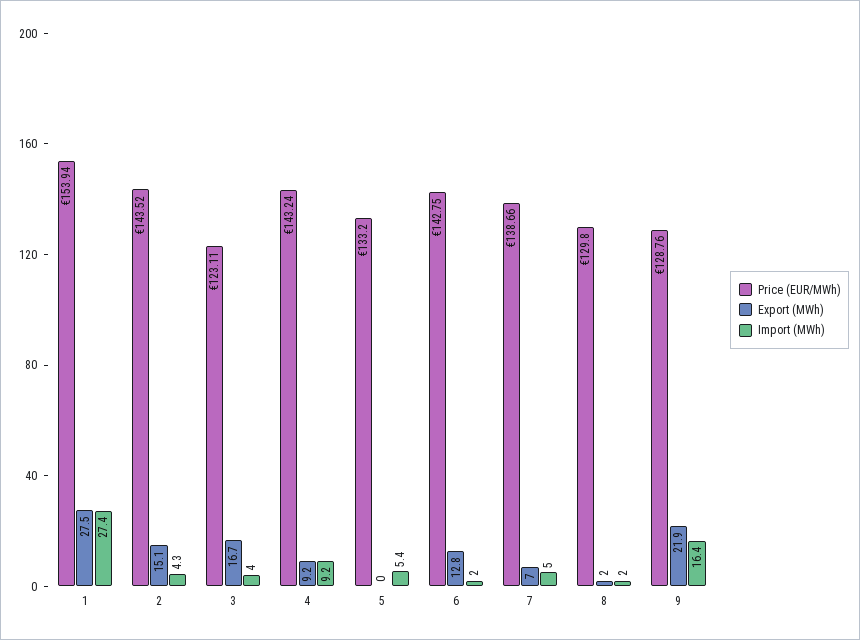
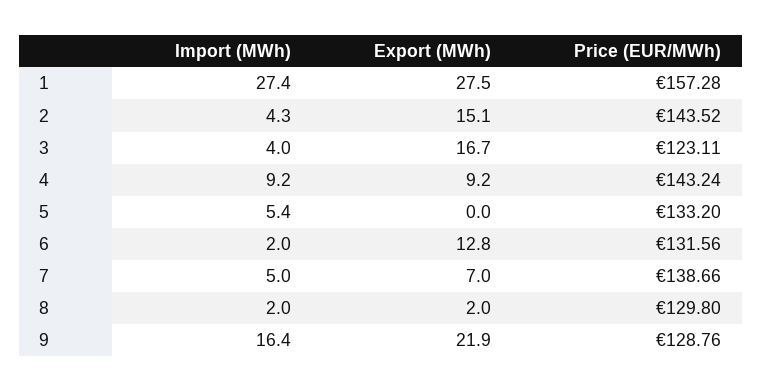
  {
    "Price (EUR/MWh)": {
-     "1": 153.94,
+     "1": 157.28,
      "2": 143.52,
      "3": 123.11,
      "4": 143.24,
      "5": 133.2,
-     "6": 142.75,
+     "6": 131.56,
      "7": 138.66,
      "8": 129.8,
      "9": 128.76
    },
    "Export (MWh)": {
      "1": 27.5,
      "2": 15.1,
      "3": 16.7,
      "4": 9.2,
      "5": 0,
      "6": 12.8,
      "7": 7,
      "8": 2,
      "9": 21.9
    },
    "Import (MWh)": {
      "1": 27.4,
      "2": 4.3,
      "3": 4,
      "4": 9.2,
      "5": 5.4,
      "6": 2,
      "7": 5,
      "8": 2,
      "9": 16.4
    }
  }

